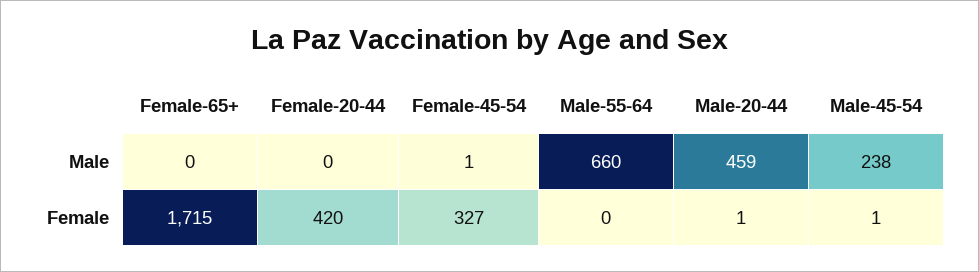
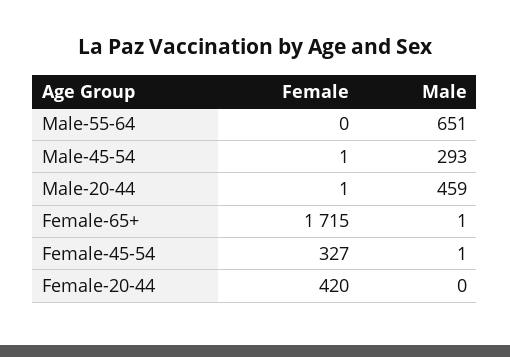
  {
    "Female-65+": {
-     "Male": 0,
+     "Male": 1,
      "Female": 1715
    },
    "Female-20-44": {
      "Male": 0,
      "Female": 420
    },
    "Female-45-54": {
      "Male": 1,
      "Female": 327
    },
    "Male-55-64": {
-     "Male": 660,
+     "Male": 651,
      "Female": 0
    },
    "Male-20-44": {
      "Male": 459,
      "Female": 1
    },
    "Male-45-54": {
-     "Male": 238,
+     "Male": 293,
      "Female": 1
    }
  }

